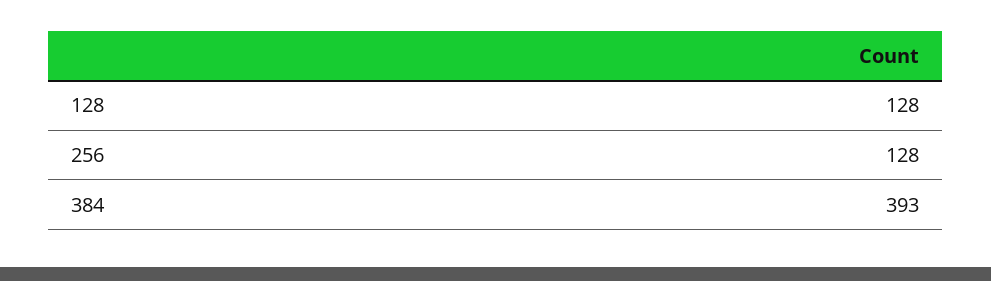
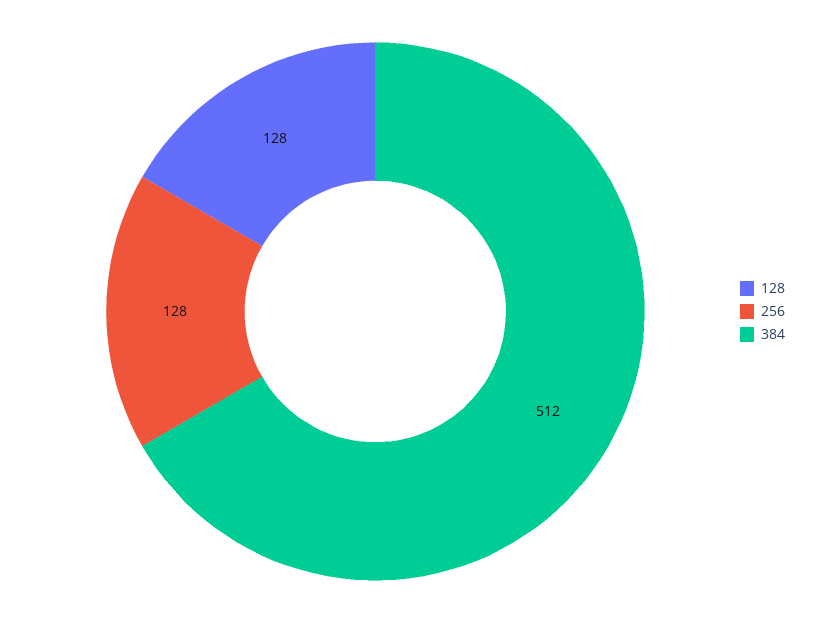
  {
    "128": 128,
    "256": 128,
-   "384": 393
+   "384": 512
  }

